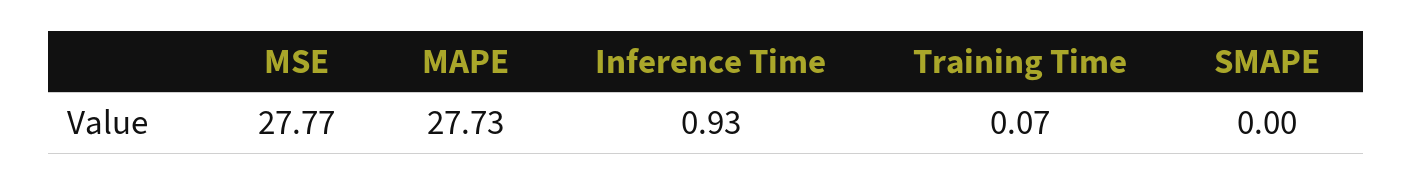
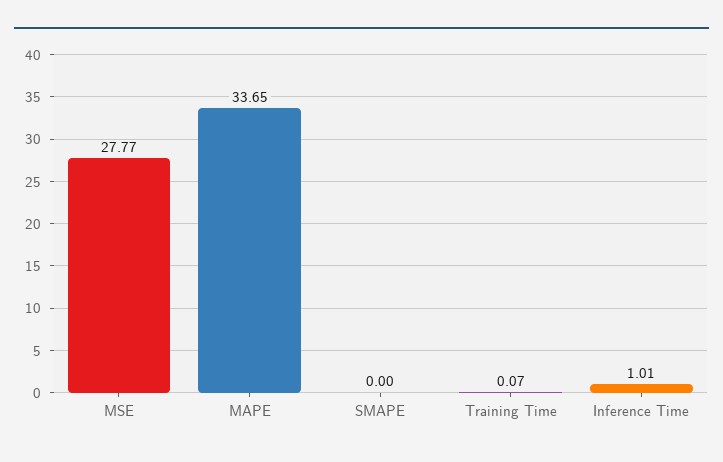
  {
    "MSE": 27.77,
-   "MAPE": 27.73,
+   "MAPE": 33.65,
-   "Inference Time": 0.93,
+   "Inference Time": 1.01,
    "Training Time": 0.07,
    "SMAPE": 0
  }

